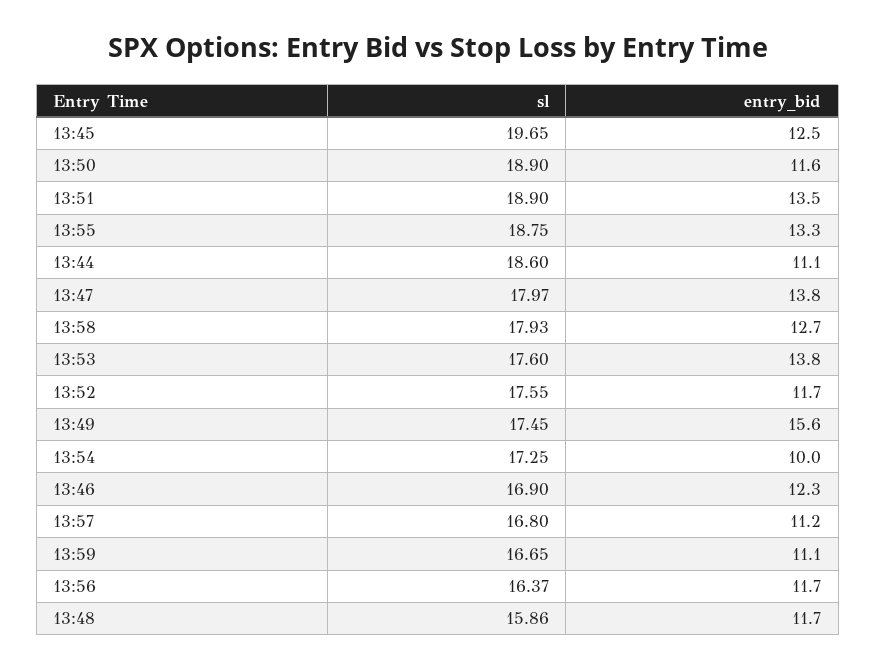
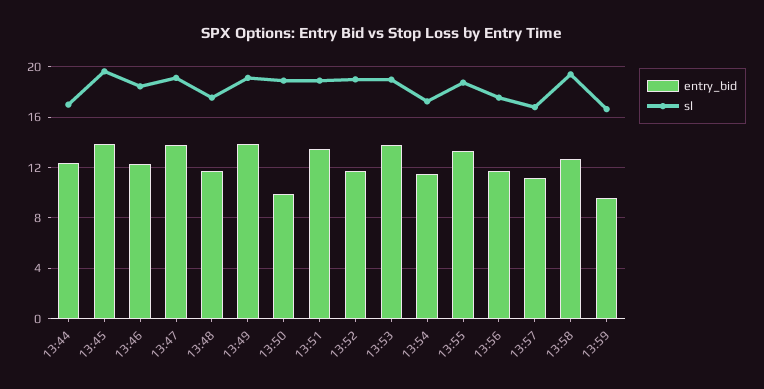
  {
    "sl": {
      "13:45": 19.65,
      "13:50": 18.9,
      "13:51": 18.9,
      "13:55": 18.75,
-     "13:44": 18.6,
+     "13:44": 17,
-     "13:47": 17.97,
+     "13:47": 19,
-     "13:58": 17.93,
+     "13:58": 19.5,
-     "13:53": 17.6,
+     "13:53": 19,
-     "13:52": 17.55,
+     "13:52": 19,
-     "13:49": 17.45,
+     "13:49": 19,
      "13:54": 17.25,
-     "13:46": 16.9,
+     "13:46": 18.5,
      "13:57": 16.8,
      "13:59": 16.65,
-     "13:56": 16.37,
+     "13:56": 17.5,
-     "13:48": 15.86
+     "13:48": 17.5
    },
    "entry_bid": {
-     "13:45": 12.5,
+     "13:45": 14,
-     "13:50": 11.6,
+     "13:50": 10,
      "13:51": 13.5,
      "13:55": 13.3,
-     "13:44": 11.1,
+     "13:44": 12.5,
      "13:47": 13.8,
      "13:58": 12.7,
      "13:53": 13.8,
      "13:52": 11.7,
-     "13:49": 15.6,
+     "13:49": 14,
-     "13:54": 10,
+     "13:54": 11.5,
      "13:46": 12.3,
      "13:57": 11.2,
-     "13:59": 11.1,
+     "13:59": 9.5,
      "13:56": 11.7,
      "13:48": 11.7
    }
  }

